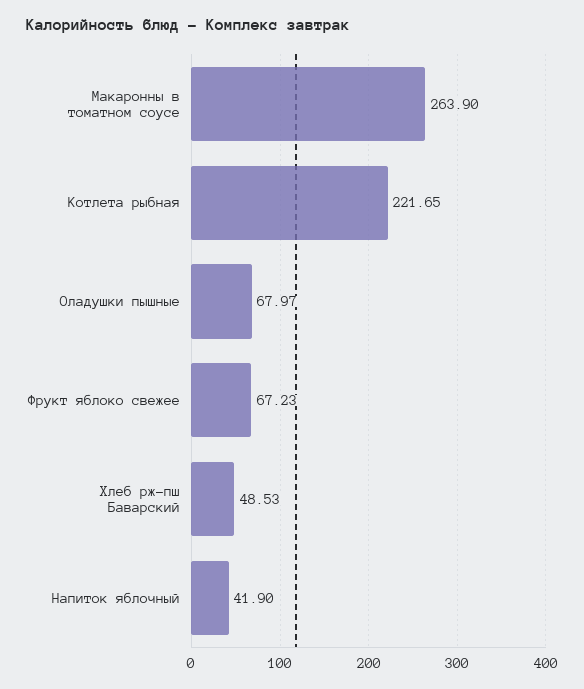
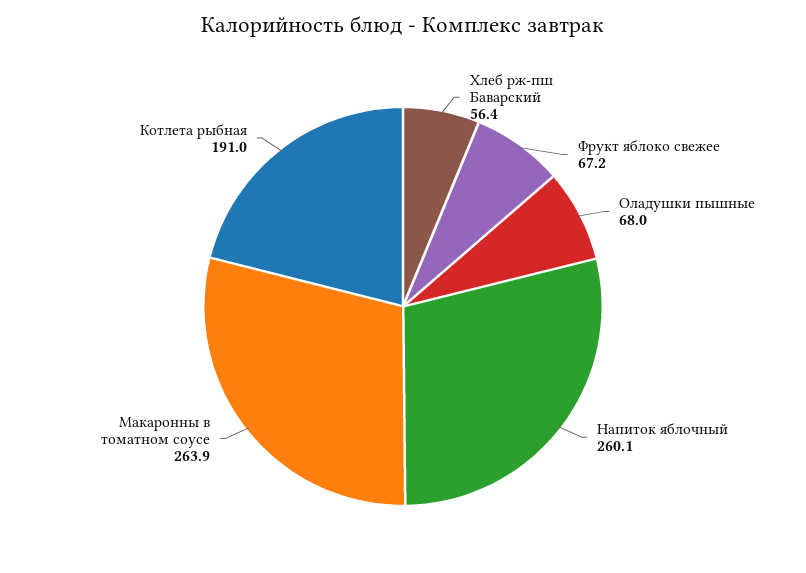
  {
    "Макаронны в томатном соусе": 263.9,
-   "Котлета рыбная": 221.65,
+   "Котлета рыбная": 191,
    "Оладушки пышные": 67.97,
    "Фрукт яблоко свежее": 67.23,
-   "Хлеб рж-пш Баварский": 48.53,
+   "Хлеб рж-пш Баварский": 56.4,
-   "Напиток яблочный": 41.9
+   "Напиток яблочный": 260.1
  }

